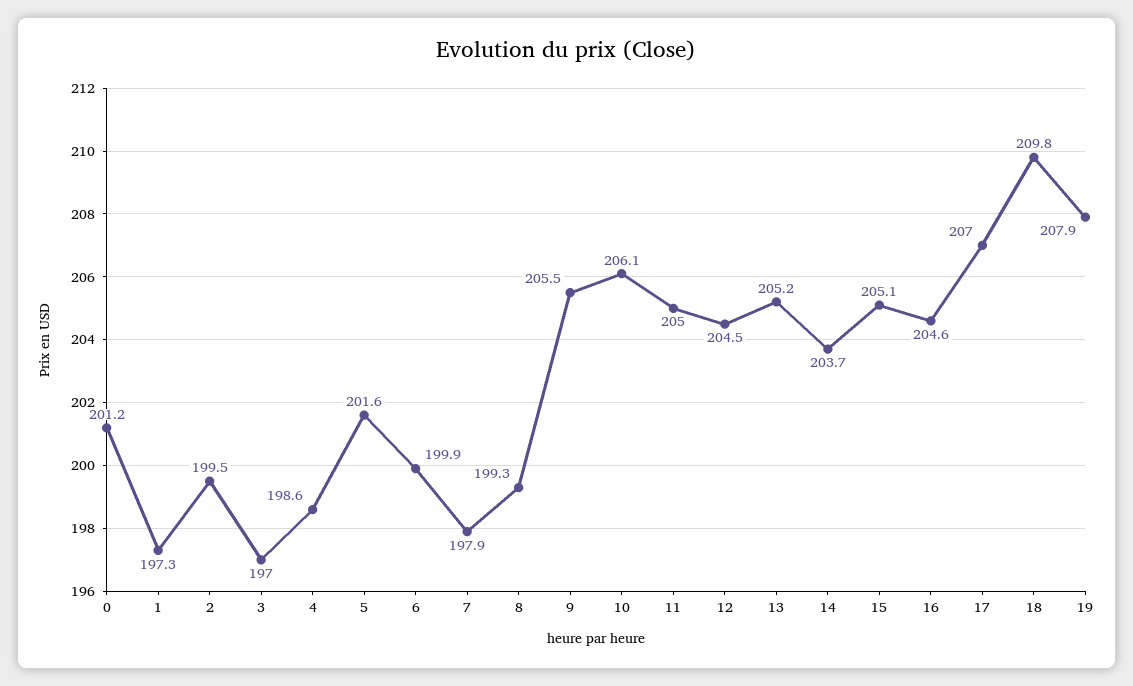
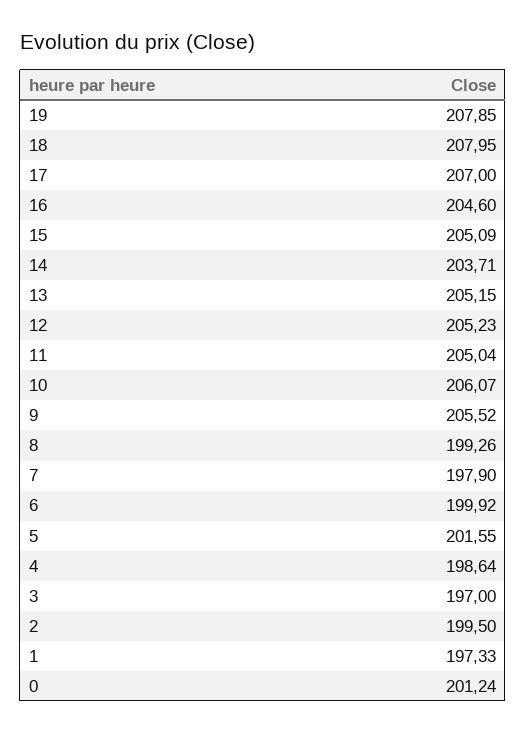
  {
    "0": 201.24,
    "1": 197.33,
    "2": 199.5,
    "3": 197,
    "4": 198.64,
    "5": 201.55,
    "6": 199.92,
    "7": 197.9,
    "8": 199.26,
    "9": 205.52,
    "10": 206.07,
    "11": 205.04,
-   "12": 204.5,
+   "12": 205.23,
    "13": 205.15,
    "14": 203.71,
    "15": 205.09,
    "16": 204.6,
    "17": 207,
-   "18": 209.8,
+   "18": 207.95,
    "19": 207.85
  }

